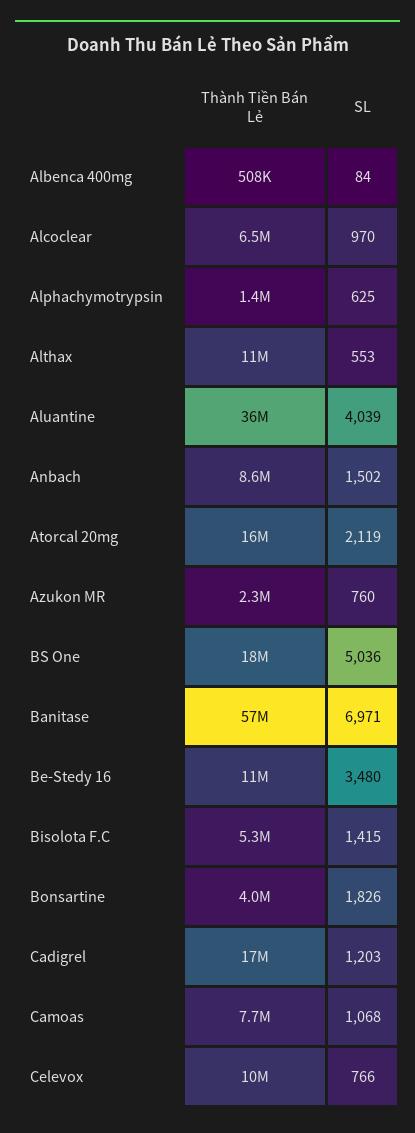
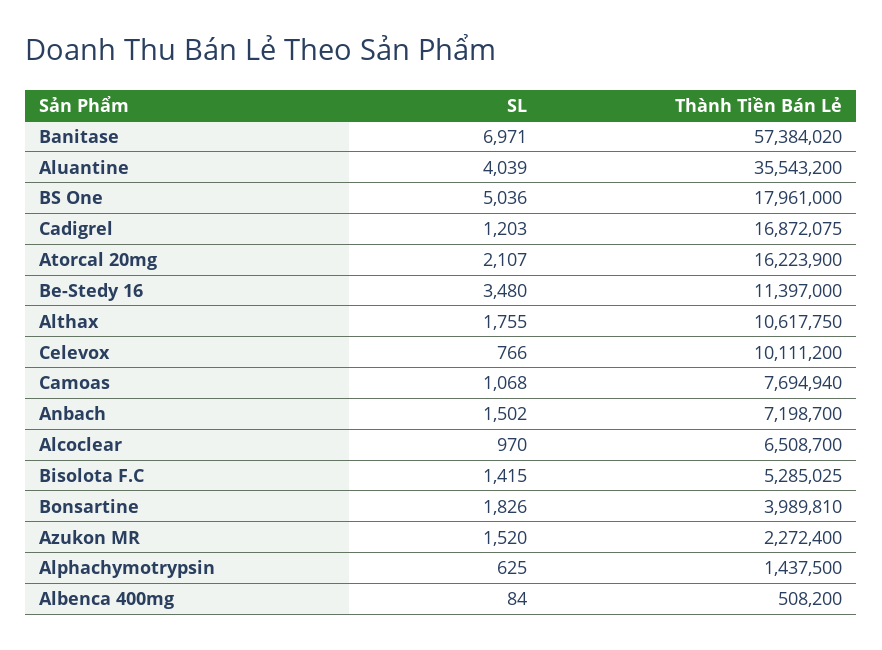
  {
    "Thành Tiền Bán Lẻ": {
      "Albenca 400mg": 508200,
      "Alcoclear": 6508700,
      "Alphachymotrypsin": 1437500,
      "Althax": 10617750,
      "Aluantine": 35543200,
-     "Anbach": 8600000,
+     "Anbach": 7198700,
      "Atorcal 20mg": 16223900,
      "Azukon MR": 2272400,
      "BS One": 17961000,
      "Banitase": 57384020,
      "Be-Stedy 16": 11397000,
      "Bisolota F.C": 5285025,
      "Bonsartine": 3989810,
      "Cadigrel": 16872075,
      "Camoas": 7694940,
      "Celevox": 10111200
    },
    "SL": {
      "Albenca 400mg": 84,
      "Alcoclear": 970,
      "Alphachymotrypsin": 625,
-     "Althax": 553,
+     "Althax": 1755,
      "Aluantine": 4039,
      "Anbach": 1502,
-     "Atorcal 20mg": 2119,
+     "Atorcal 20mg": 2107,
-     "Azukon MR": 760,
+     "Azukon MR": 1520,
      "BS One": 5036,
      "Banitase": 6971,
      "Be-Stedy 16": 3480,
      "Bisolota F.C": 1415,
      "Bonsartine": 1826,
      "Cadigrel": 1203,
      "Camoas": 1068,
      "Celevox": 766
    }
  }

